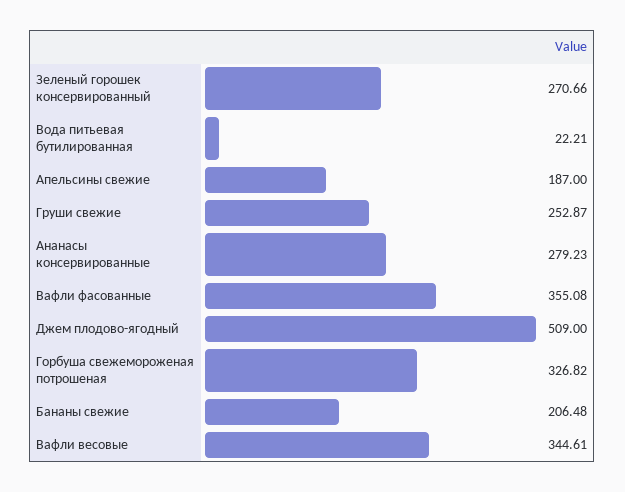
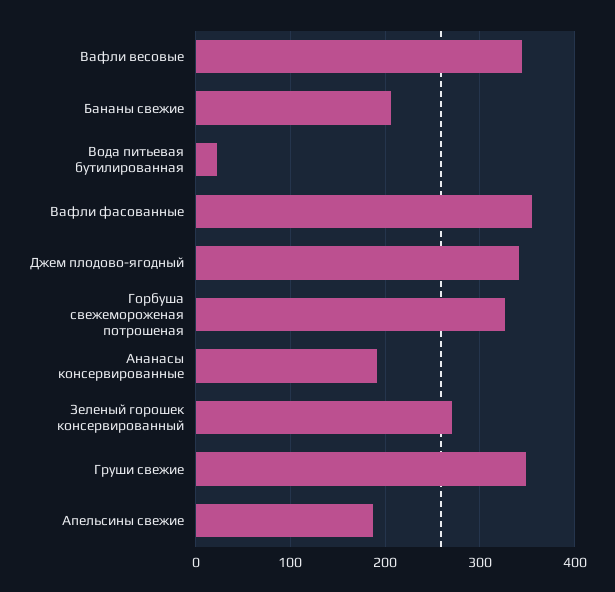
  {
    "Зеленый горошек консервированный": 270.66,
    "Вода питьевая бутилированная": 22.21,
    "Апельсины свежие": 187,
-   "Груши свежие": 252.87,
+   "Груши свежие": 350,
-   "Ананасы консервированные": 279.23,
+   "Ананасы консервированные": 190,
    "Вафли фасованные": 355.08,
-   "Джем плодово-ягодный": 509,
+   "Джем плодово-ягодный": 340,
    "Горбуша свежемороженая потрошеная": 326.82,
    "Бананы свежие": 206.48,
    "Вафли весовые": 344.61
  }

